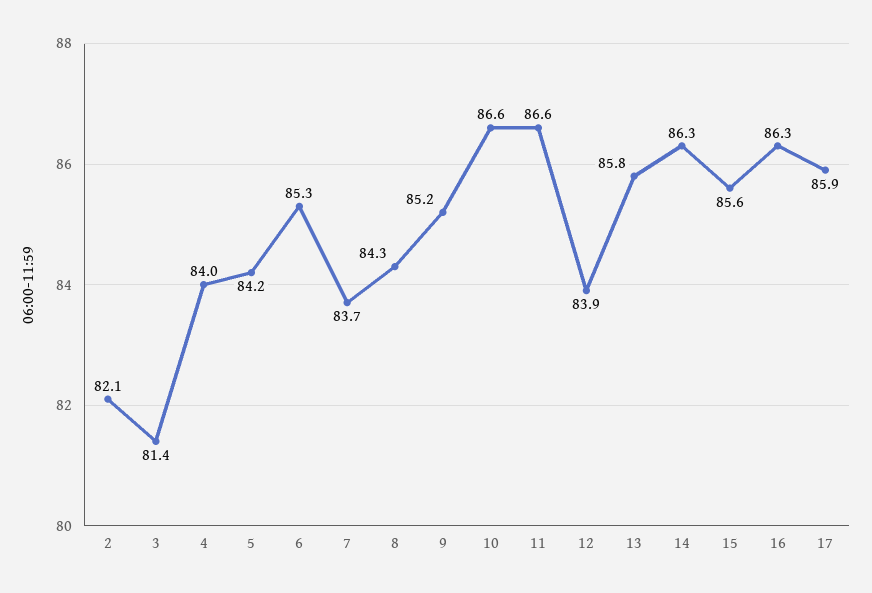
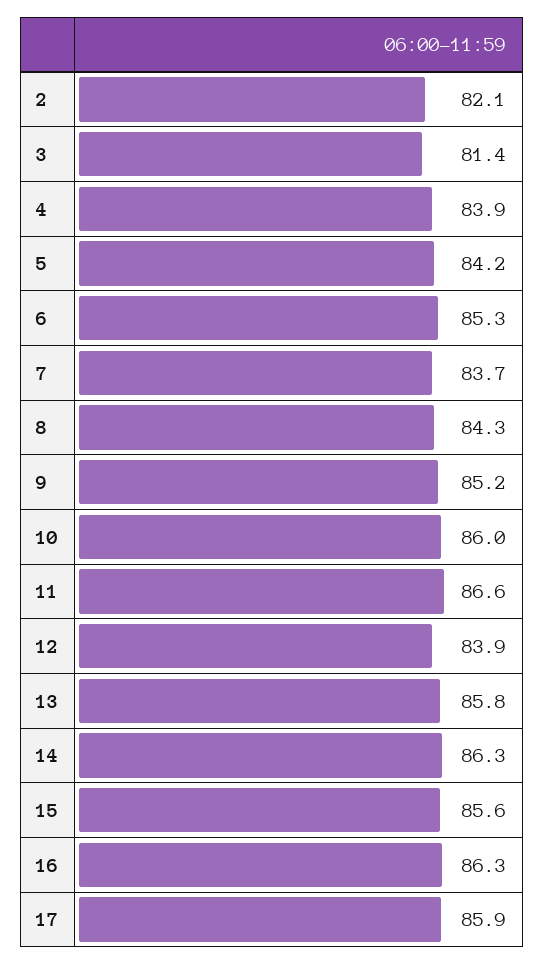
  {
    "2": 82.1,
    "3": 81.4,
-   "4": 84,
+   "4": 83.9,
    "5": 84.2,
    "6": 85.3,
    "7": 83.7,
    "8": 84.3,
    "9": 85.2,
-   "10": 86.6,
+   "10": 86,
    "11": 86.6,
    "12": 83.9,
    "13": 85.8,
    "14": 86.3,
    "15": 85.6,
    "16": 86.3,
    "17": 85.9
  }

